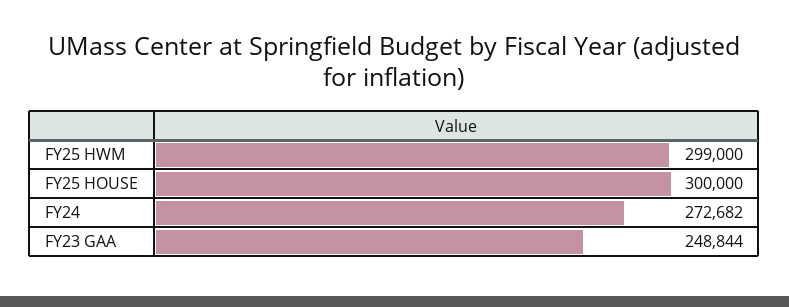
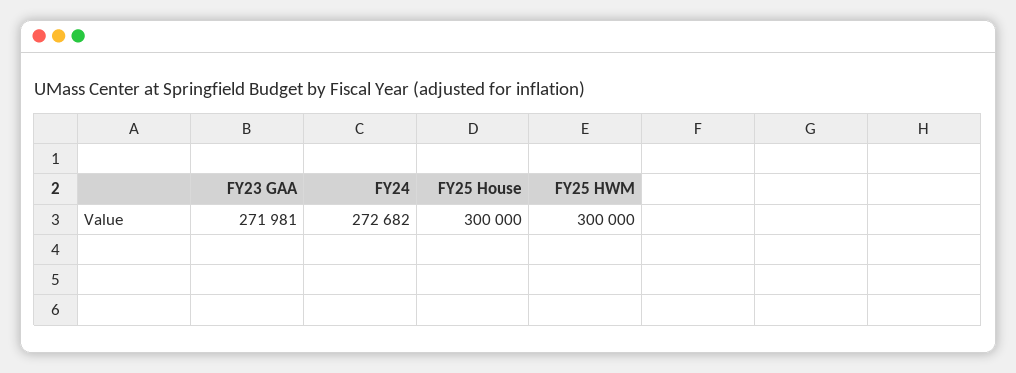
  {
-   "FY25 HWM": 299000,
+   "FY25 HWM": 300000,
    "FY25 HOUSE": 300000,
    "FY24": 272682,
-   "FY23 GAA": 248844
+   "FY23 GAA": 271981
  }

